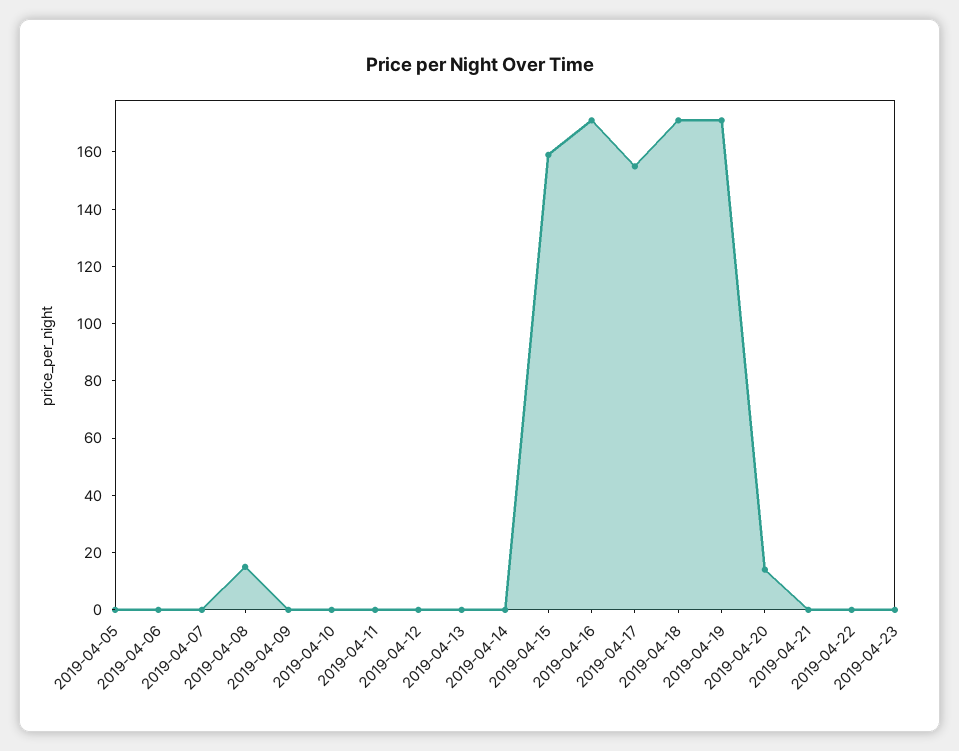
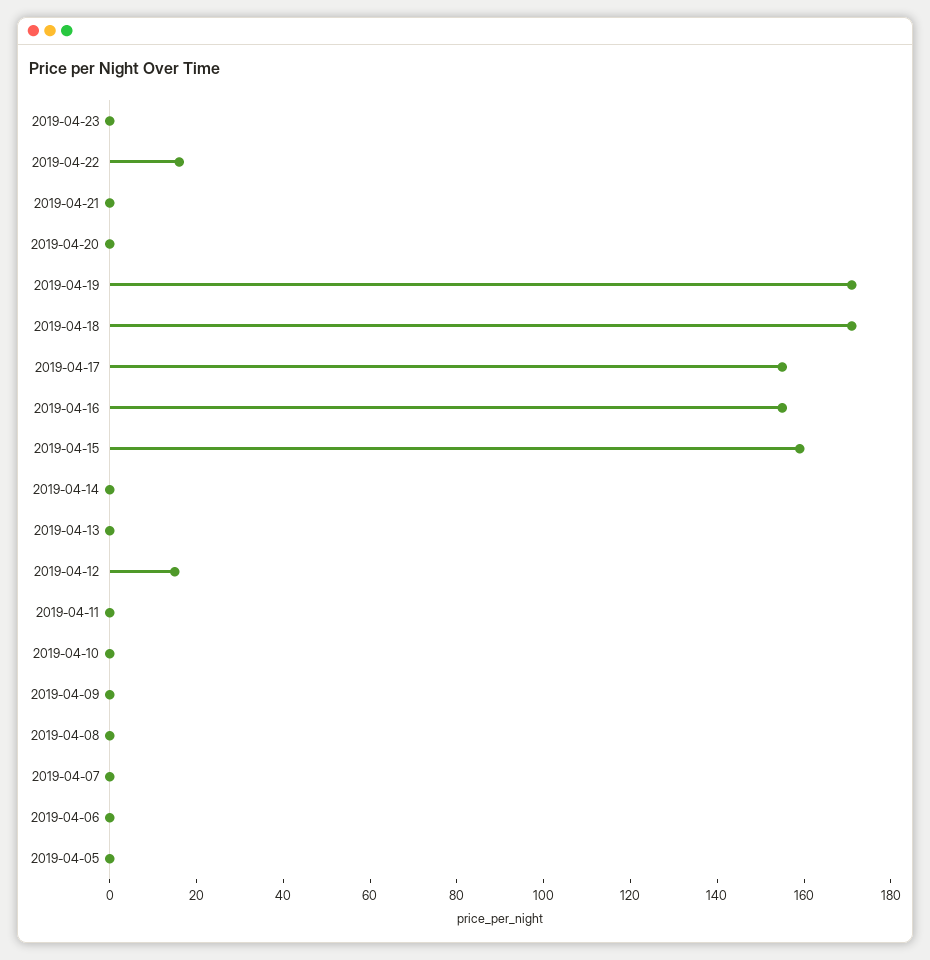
  {
    "2019-04-05": 0,
    "2019-04-06": 0,
    "2019-04-07": 0,
-   "2019-04-08": 15,
+   "2019-04-08": 0,
    "2019-04-09": 0,
    "2019-04-10": 0,
    "2019-04-11": 0,
-   "2019-04-12": 0,
+   "2019-04-12": 15,
    "2019-04-13": 0,
    "2019-04-14": 0,
    "2019-04-15": 160,
-   "2019-04-16": 170,
+   "2019-04-16": 155,
    "2019-04-17": 155,
    "2019-04-18": 170,
    "2019-04-19": 170,
-   "2019-04-20": 15,
+   "2019-04-20": 0,
    "2019-04-21": 0,
-   "2019-04-22": 0,
+   "2019-04-22": 15,
    "2019-04-23": 0
  }

